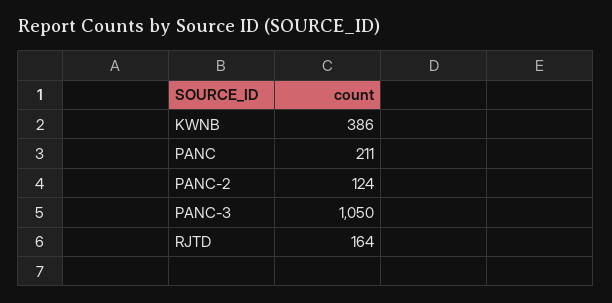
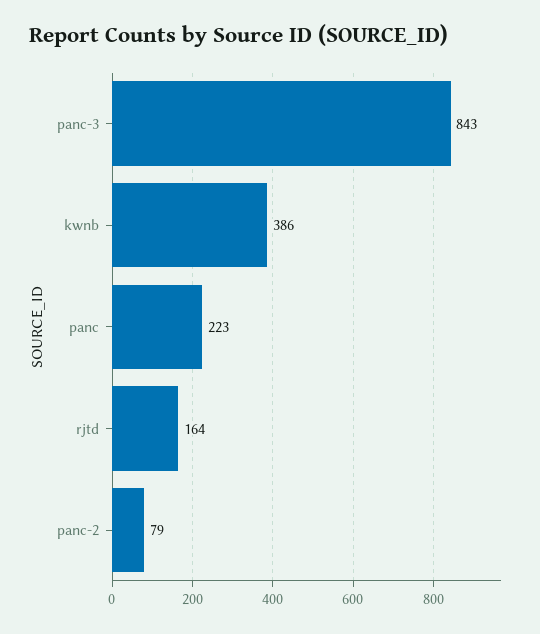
  {
    "KWNB": 386,
-   "PANC": 211,
+   "PANC": 223,
-   "PANC-2": 124,
+   "PANC-2": 79,
-   "PANC-3": 1050,
+   "PANC-3": 843,
    "RJTD": 164
  }

